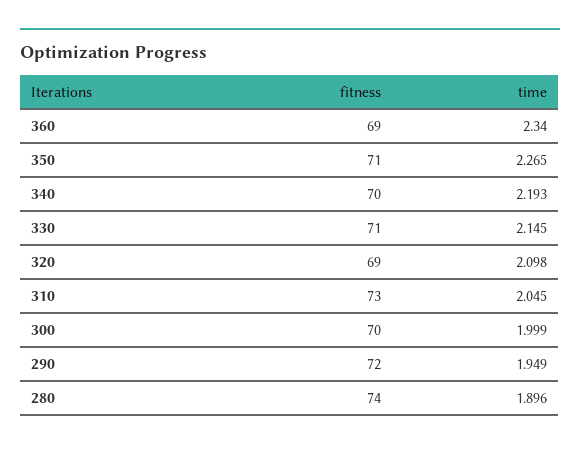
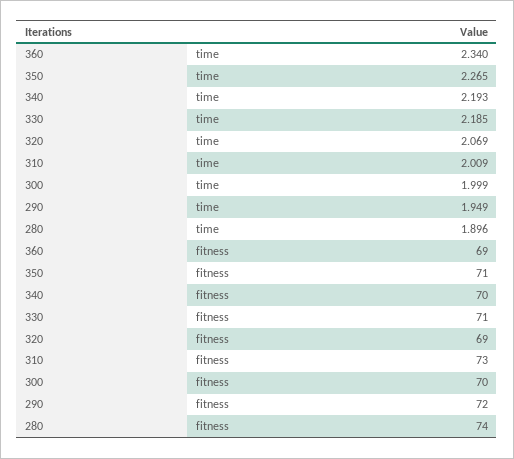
  {
    "fitness": {
      "360": 69,
      "350": 71,
      "340": 70,
      "330": 71,
      "320": 69,
      "310": 73,
      "300": 70,
      "290": 72,
      "280": 74
    },
    "time": {
      "360": 2.34,
      "350": 2.265,
      "340": 2.193,
-     "330": 2.145,
+     "330": 2.185,
-     "320": 2.098,
+     "320": 2.069,
-     "310": 2.045,
+     "310": 2.009,
      "300": 1.999,
      "290": 1.949,
      "280": 1.896
    }
  }

